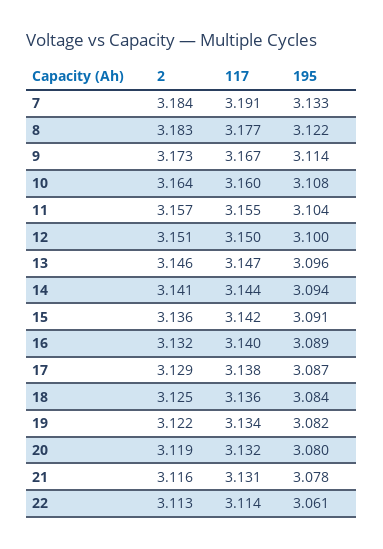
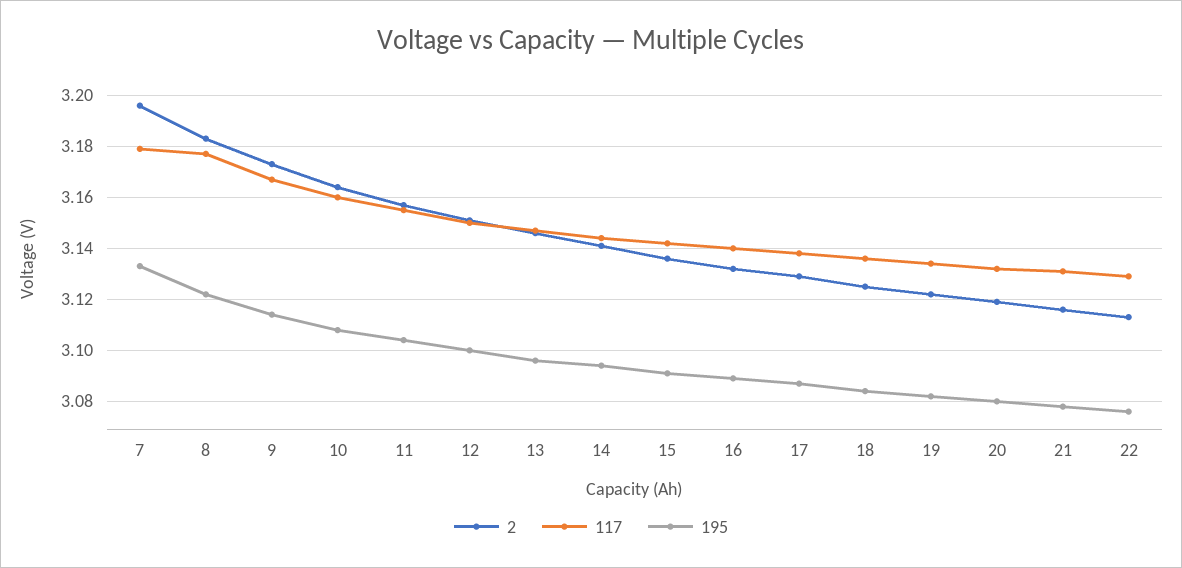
  {
    "2": {
-     "7": 3.184,
+     "7": 3.195,
      "8": 3.183,
      "9": 3.173,
      "10": 3.164,
      "11": 3.157,
      "12": 3.151,
      "13": 3.146,
      "14": 3.141,
      "15": 3.136,
      "16": 3.132,
      "17": 3.129,
      "18": 3.125,
      "19": 3.122,
      "20": 3.119,
      "21": 3.116,
      "22": 3.113
    },
    "117": {
-     "7": 3.191,
+     "7": 3.18,
      "8": 3.177,
      "9": 3.167,
      "10": 3.16,
      "11": 3.155,
      "12": 3.15,
      "13": 3.147,
      "14": 3.144,
      "15": 3.142,
      "16": 3.14,
      "17": 3.138,
      "18": 3.136,
      "19": 3.134,
      "20": 3.132,
      "21": 3.131,
-     "22": 3.114
+     "22": 3.13
    },
    "195": {
      "7": 3.133,
      "8": 3.122,
      "9": 3.114,
      "10": 3.108,
      "11": 3.104,
      "12": 3.1,
      "13": 3.096,
      "14": 3.094,
      "15": 3.091,
      "16": 3.089,
      "17": 3.087,
      "18": 3.084,
      "19": 3.082,
      "20": 3.08,
      "21": 3.078,
-     "22": 3.061
+     "22": 3.075
    }
  }

